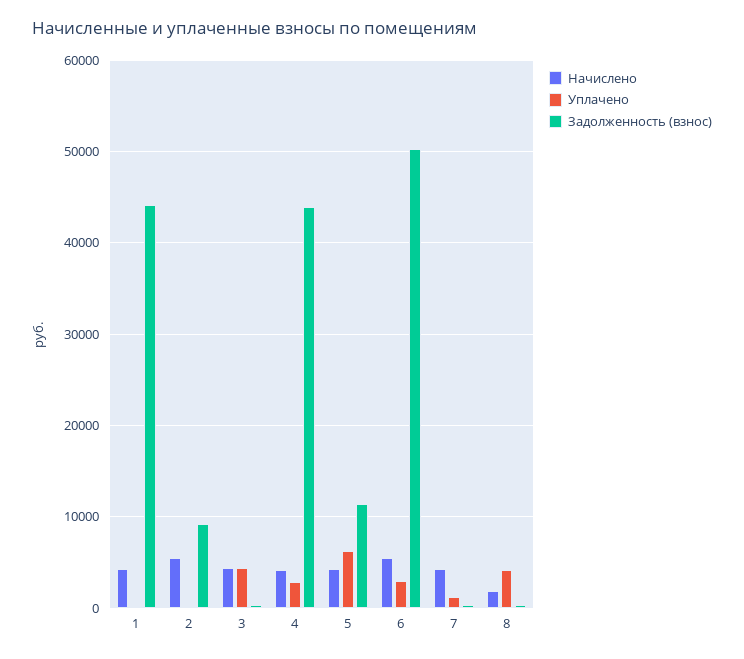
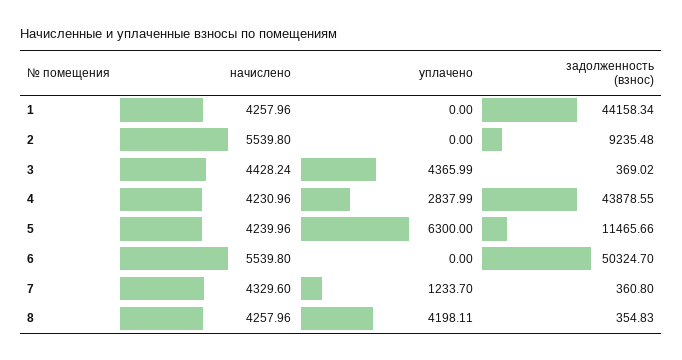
  {
    "Начислено": {
      "1": 4257.96,
      "2": 5539.8,
      "3": 4428.24,
      "4": 4230.96,
      "5": 4239.96,
      "6": 5539.8,
      "7": 4329.6,
-     "8": 2000
+     "8": 4257.96
    },
    "Уплачено": {
      "1": 0,
      "2": 0,
      "3": 4365.99,
      "4": 2837.99,
      "5": 6300,
-     "6": 3000,
+     "6": 0,
      "7": 1233.7,
      "8": 4198.11
    },
    "Задолженность (взнос)": {
      "1": 44158.34,
      "2": 9235.48,
      "3": 369.02,
      "4": 43878.55,
      "5": 11465.66,
      "6": 50324.7,
      "7": 360.8,
      "8": 354.83
    }
  }

